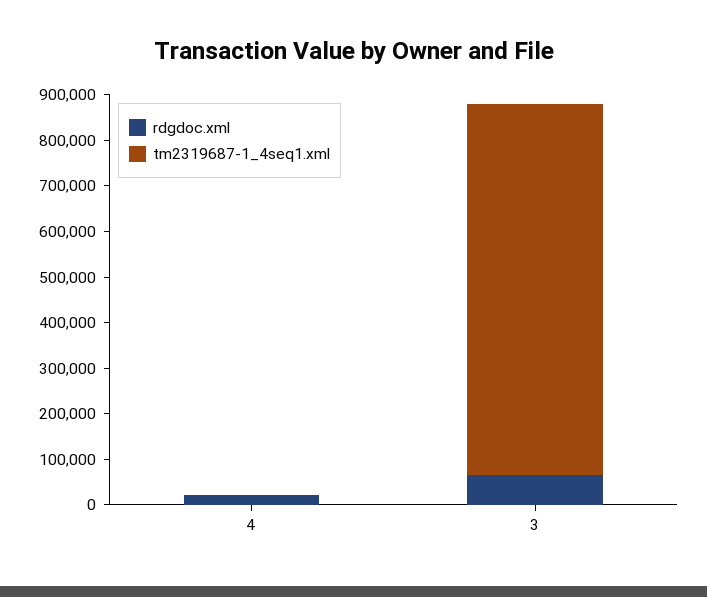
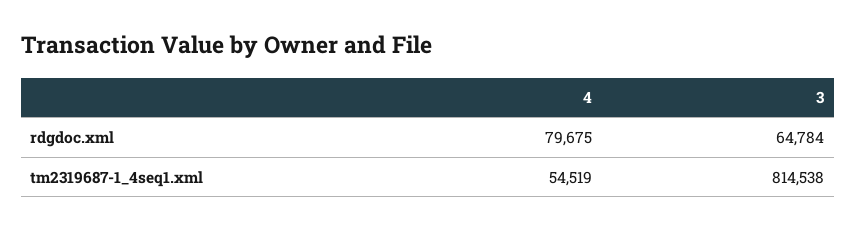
  {
    "rdgdoc.xml": {
-     "4": 20000,
+     "4": 79675,
      "3": 64784
    },
    "tm2319687-1_4seq1.xml": {
-     "4": 0,
+     "4": 54519,
      "3": 814538
    }
  }

